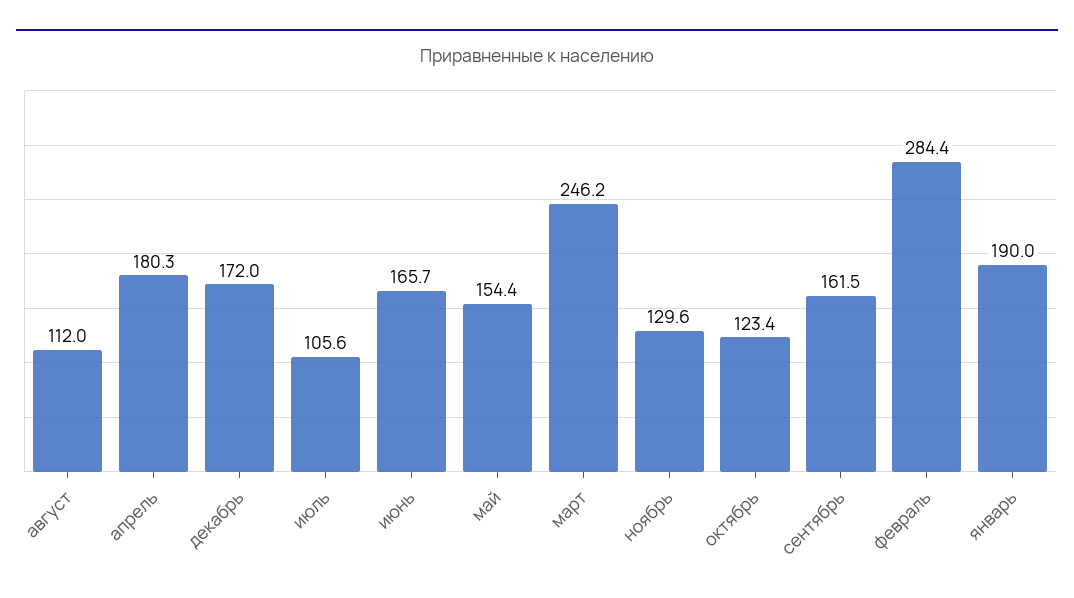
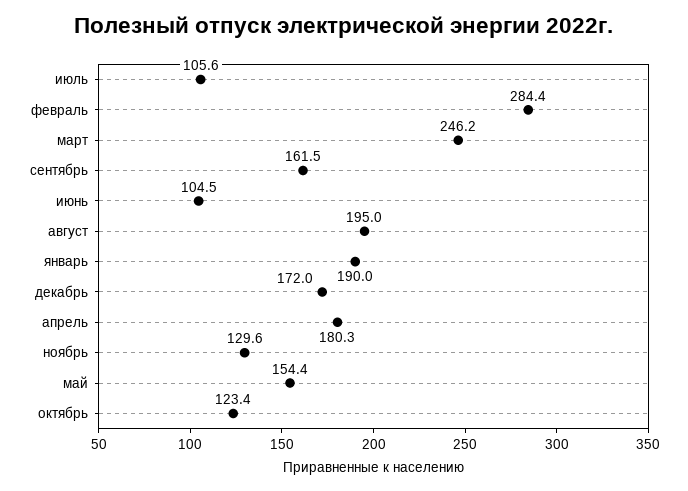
  {
-   "август": 112,
+   "август": 195,
    "апрель": 180.3,
    "декабрь": 172,
    "июль": 105.6,
-   "июнь": 165.7,
+   "июнь": 104.5,
    "май": 154.4,
    "март": 246.2,
    "ноябрь": 129.6,
    "октябрь": 123.4,
    "сентябрь": 161.5,
    "февраль": 284.4,
    "январь": 190
  }

